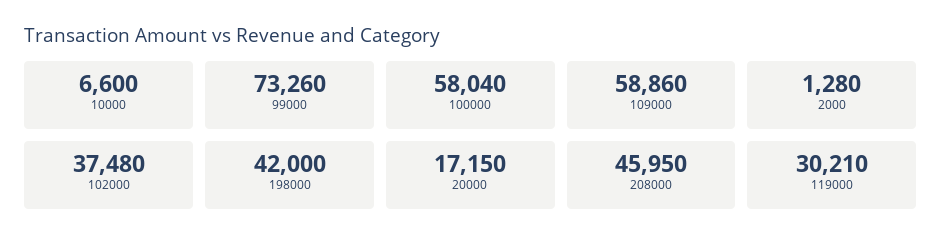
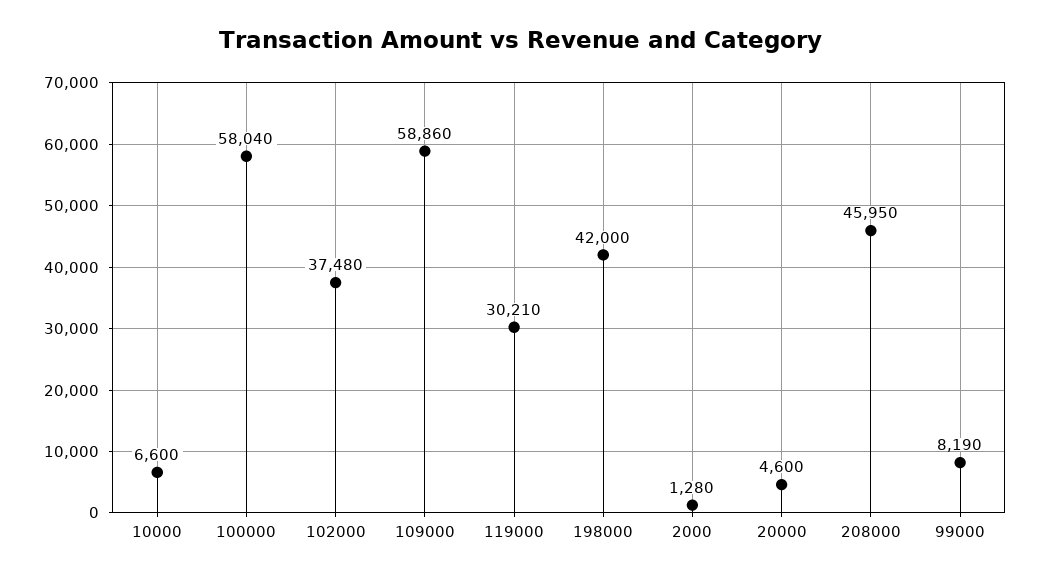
  {
    "10000": 6600,
-   "99000": 73260,
+   "99000": 8190,
    "100000": 58040,
    "109000": 58860,
    "2000": 1280,
    "102000": 37480,
    "198000": 42000,
-   "20000": 17150,
+   "20000": 4600,
    "208000": 45950,
    "119000": 30210
  }

